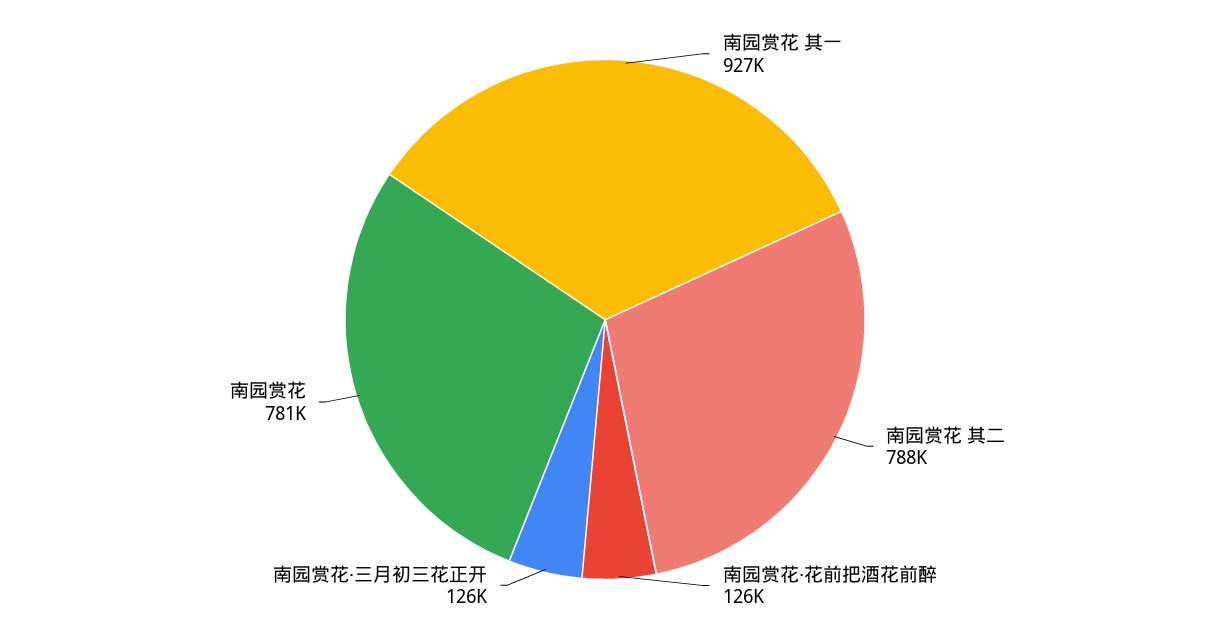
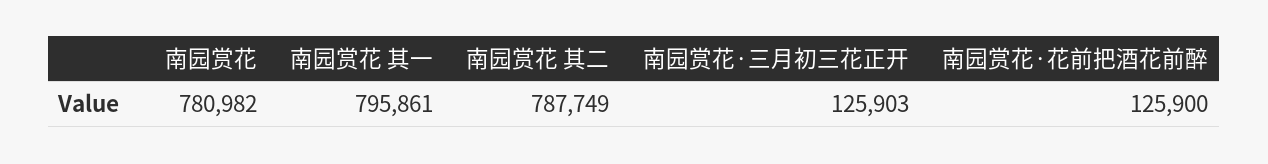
  {
-   "南园赏花 其一": 927000,
+   "南园赏花 其一": 795861,
    "南园赏花 其二": 787749,
    "南园赏花·花前把酒花前醉": 125900,
    "南园赏花·三月初三花正开": 125903,
    "南园赏花": 780982
  }

